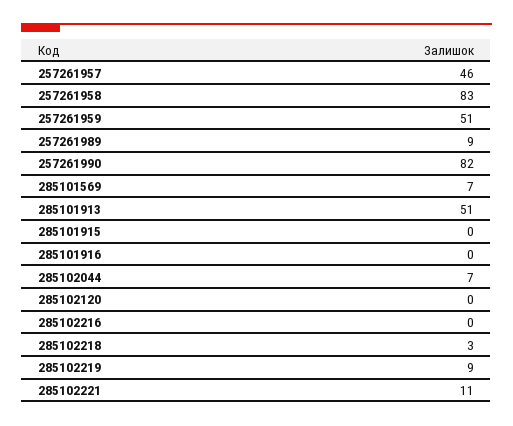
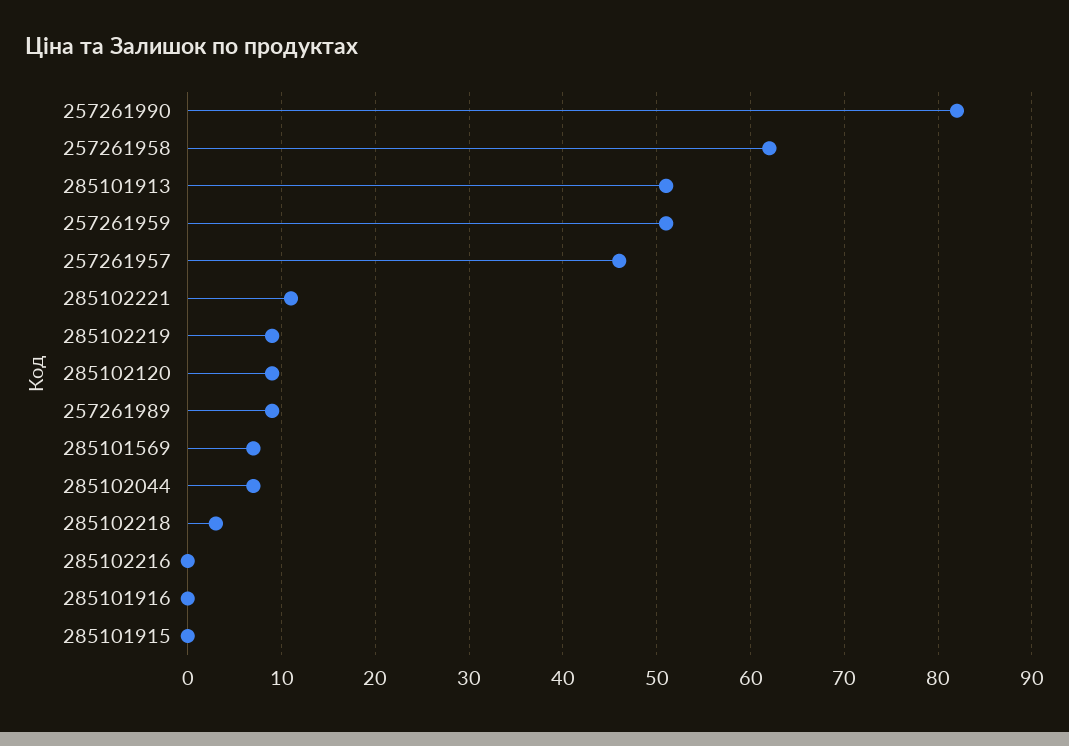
  {
    "257261957": 46,
-   "257261958": 83,
+   "257261958": 62,
    "257261959": 51,
    "257261989": 9,
    "257261990": 82,
    "285101569": 7,
    "285101913": 51,
    "285101915": 0,
    "285101916": 0,
    "285102044": 7,
-   "285102120": 0,
+   "285102120": 9,
    "285102216": 0,
    "285102218": 3,
    "285102219": 9,
    "285102221": 11
  }

